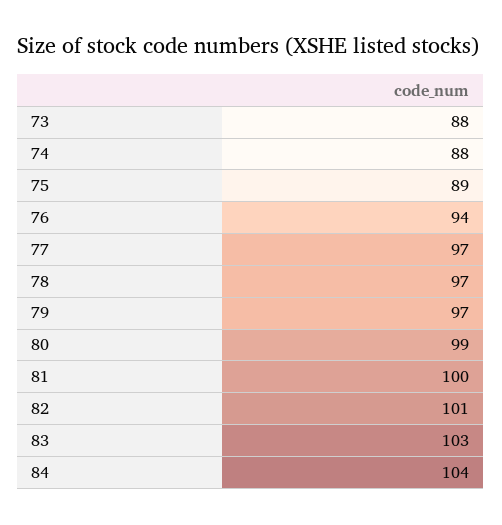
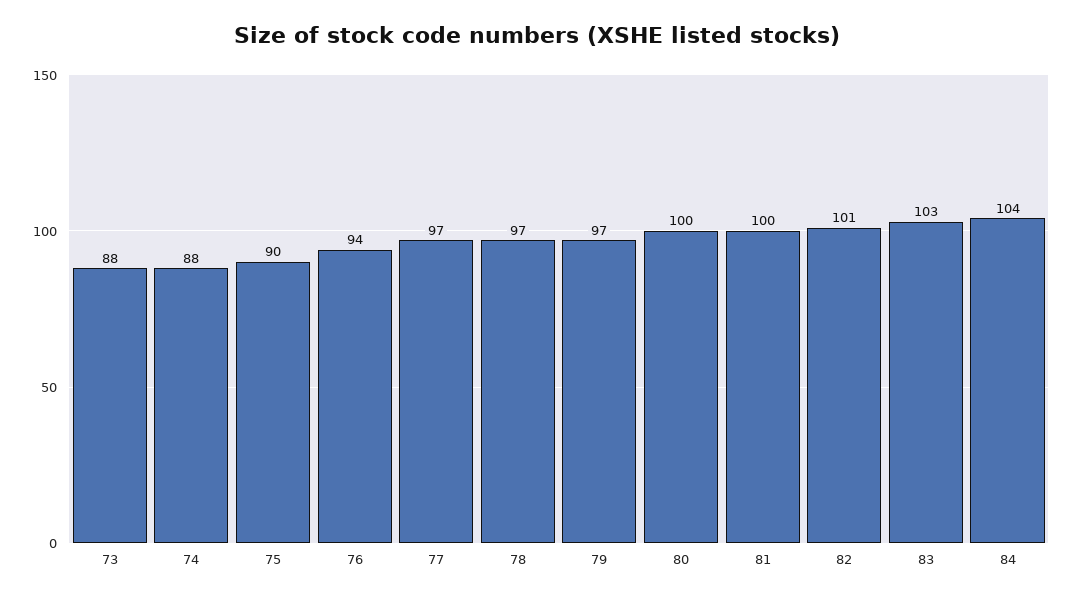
  {
    "73": 88,
    "74": 88,
-   "75": 89,
+   "75": 90,
    "76": 94,
    "77": 97,
    "78": 97,
    "79": 97,
-   "80": 99,
+   "80": 100,
    "81": 100,
    "82": 101,
    "83": 103,
    "84": 104
  }

